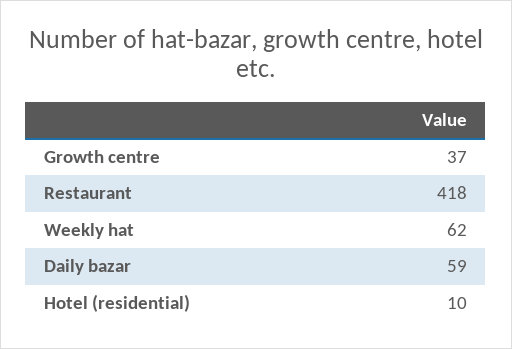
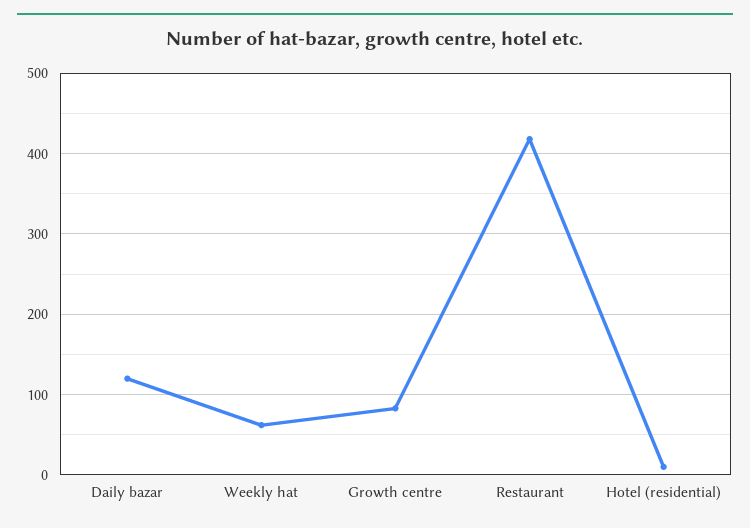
  {
-   "Growth centre": 37,
+   "Growth centre": 80,
    "Restaurant": 418,
    "Weekly hat": 62,
-   "Daily bazar": 59,
+   "Daily bazar": 120,
    "Hotel (residential)": 10
  }

